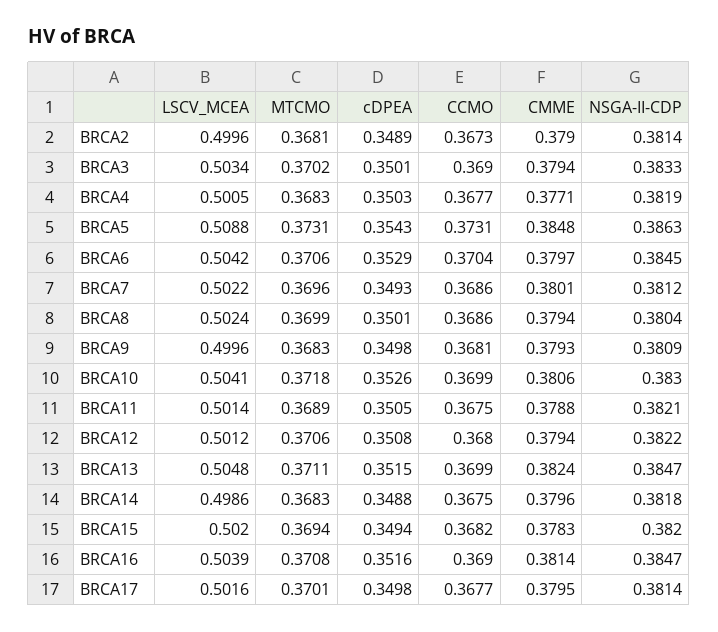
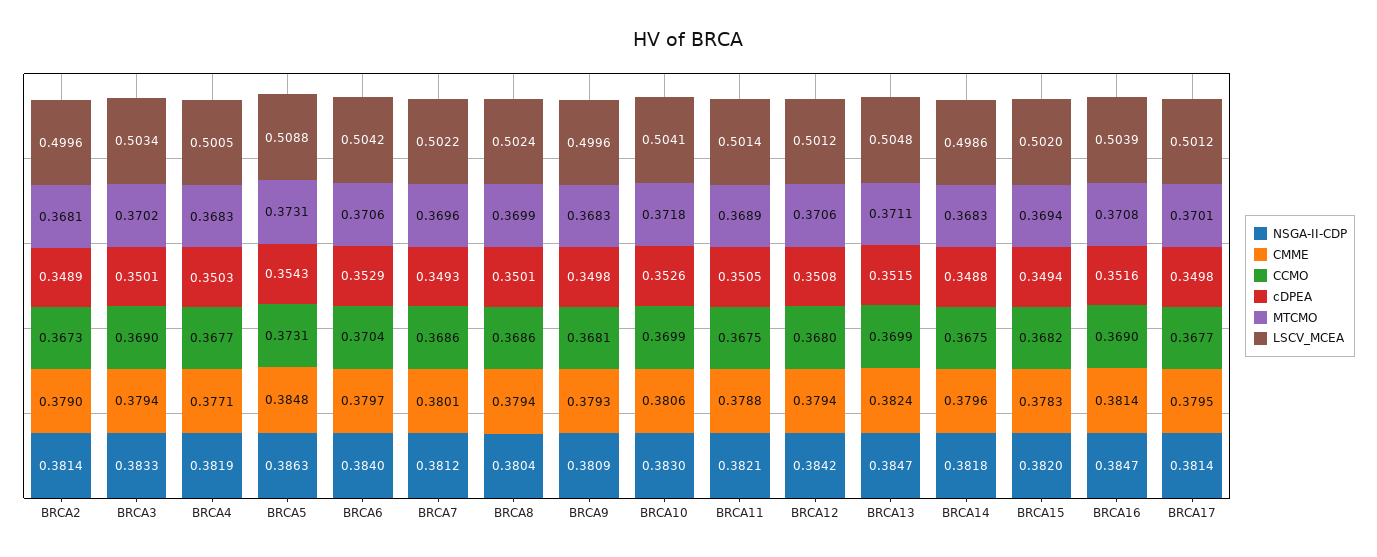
  {
    "LSCV_MCEA": {
      "BRCA2": 0.4996,
      "BRCA3": 0.5034,
      "BRCA4": 0.5005,
      "BRCA5": 0.5088,
      "BRCA6": 0.5042,
      "BRCA7": 0.5022,
      "BRCA8": 0.5024,
      "BRCA9": 0.4996,
      "BRCA10": 0.5041,
      "BRCA11": 0.5014,
      "BRCA12": 0.5012,
      "BRCA13": 0.5048,
      "BRCA14": 0.4986,
      "BRCA15": 0.502,
      "BRCA16": 0.5039,
-     "BRCA17": 0.5016
+     "BRCA17": 0.5012
    },
    "MTCMO": {
      "BRCA2": 0.3681,
      "BRCA3": 0.3702,
      "BRCA4": 0.3683,
      "BRCA5": 0.3731,
      "BRCA6": 0.3706,
      "BRCA7": 0.3696,
      "BRCA8": 0.3699,
      "BRCA9": 0.3683,
      "BRCA10": 0.3718,
      "BRCA11": 0.3689,
      "BRCA12": 0.3706,
      "BRCA13": 0.3711,
      "BRCA14": 0.3683,
      "BRCA15": 0.3694,
      "BRCA16": 0.3708,
      "BRCA17": 0.3701
    },
    "cDPEA": {
      "BRCA2": 0.3489,
      "BRCA3": 0.3501,
      "BRCA4": 0.3503,
      "BRCA5": 0.3543,
      "BRCA6": 0.3529,
      "BRCA7": 0.3493,
      "BRCA8": 0.3501,
      "BRCA9": 0.3498,
      "BRCA10": 0.3526,
      "BRCA11": 0.3505,
      "BRCA12": 0.3508,
      "BRCA13": 0.3515,
      "BRCA14": 0.3488,
      "BRCA15": 0.3494,
      "BRCA16": 0.3516,
      "BRCA17": 0.3498
    },
    "CCMO": {
      "BRCA2": 0.3673,
      "BRCA3": 0.369,
      "BRCA4": 0.3677,
      "BRCA5": 0.3731,
      "BRCA6": 0.3704,
      "BRCA7": 0.3686,
      "BRCA8": 0.3686,
      "BRCA9": 0.3681,
      "BRCA10": 0.3699,
      "BRCA11": 0.3675,
      "BRCA12": 0.368,
      "BRCA13": 0.3699,
      "BRCA14": 0.3675,
      "BRCA15": 0.3682,
      "BRCA16": 0.369,
      "BRCA17": 0.3677
    },
    "CMME": {
      "BRCA2": 0.379,
      "BRCA3": 0.3794,
      "BRCA4": 0.3771,
      "BRCA5": 0.3848,
      "BRCA6": 0.3797,
      "BRCA7": 0.3801,
      "BRCA8": 0.3794,
      "BRCA9": 0.3793,
      "BRCA10": 0.3806,
      "BRCA11": 0.3788,
      "BRCA12": 0.3794,
      "BRCA13": 0.3824,
      "BRCA14": 0.3796,
      "BRCA15": 0.3783,
      "BRCA16": 0.3814,
      "BRCA17": 0.3795
    },
    "NSGA-II-CDP": {
      "BRCA2": 0.3814,
      "BRCA3": 0.3833,
      "BRCA4": 0.3819,
      "BRCA5": 0.3863,
-     "BRCA6": 0.3845,
+     "BRCA6": 0.384,
      "BRCA7": 0.3812,
      "BRCA8": 0.3804,
      "BRCA9": 0.3809,
      "BRCA10": 0.383,
      "BRCA11": 0.3821,
-     "BRCA12": 0.3822,
+     "BRCA12": 0.3842,
      "BRCA13": 0.3847,
      "BRCA14": 0.3818,
      "BRCA15": 0.382,
      "BRCA16": 0.3847,
      "BRCA17": 0.3814
    }
  }

